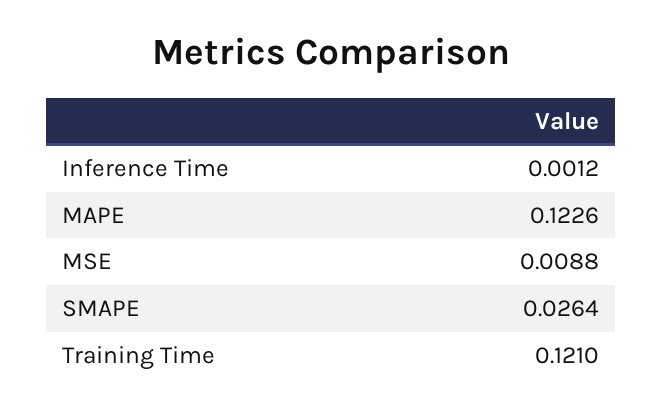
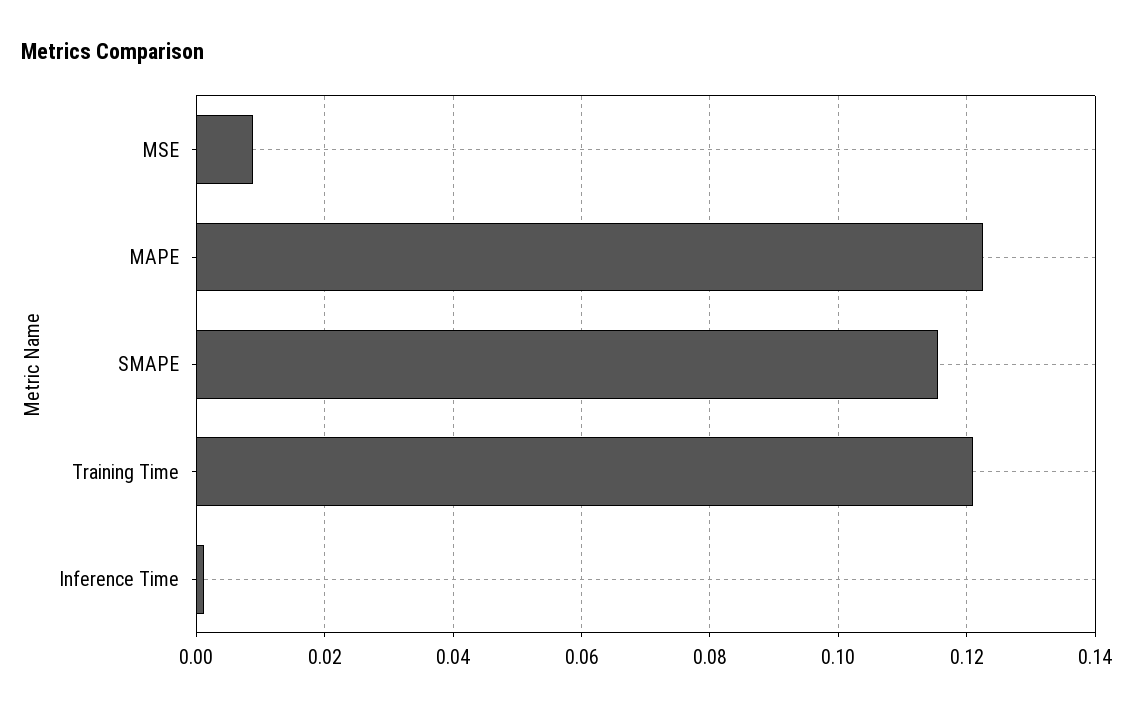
  {
    "Inference Time": 0.0012,
    "MAPE": 0.1226,
    "MSE": 0.0088,
-   "SMAPE": 0.0264,
+   "SMAPE": 0.116,
    "Training Time": 0.121
  }

